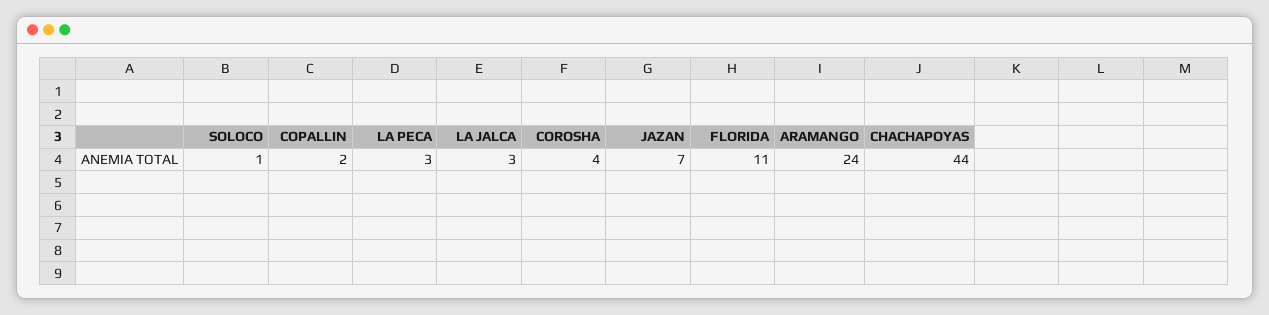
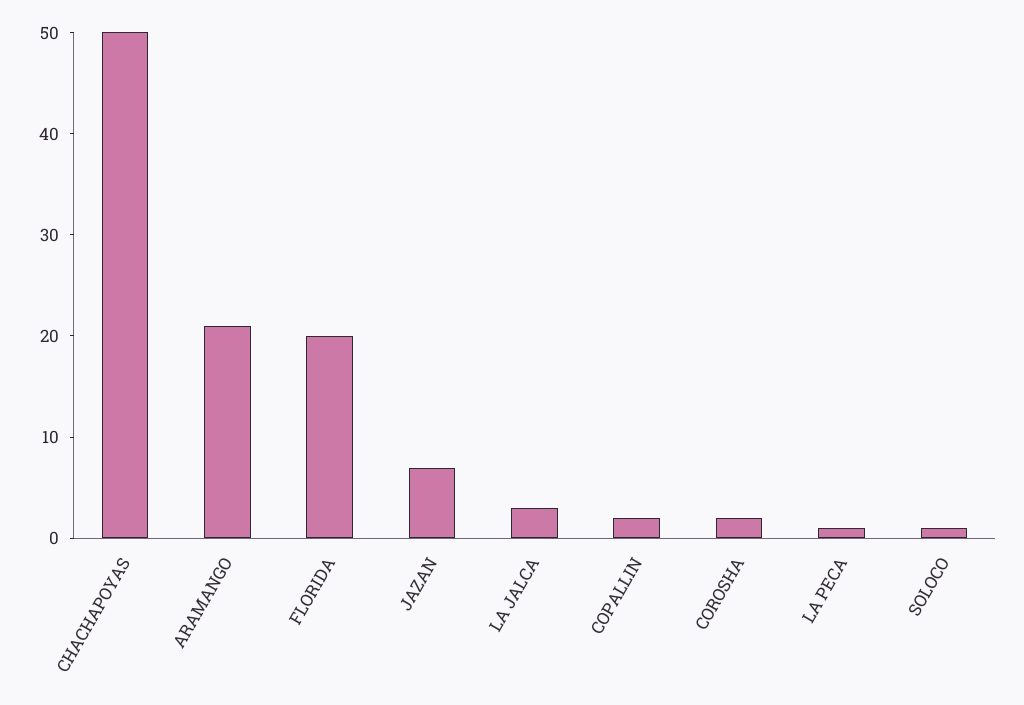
  {
    "SOLOCO": 1,
    "COPALLIN": 2,
-   "LA PECA": 3,
+   "LA PECA": 1,
    "LA JALCA": 3,
-   "COROSHA": 4,
+   "COROSHA": 2,
    "JAZAN": 7,
-   "FLORIDA": 11,
+   "FLORIDA": 20,
-   "ARAMANGO": 24,
+   "ARAMANGO": 21,
-   "CHACHAPOYAS": 44
+   "CHACHAPOYAS": 50
  }

